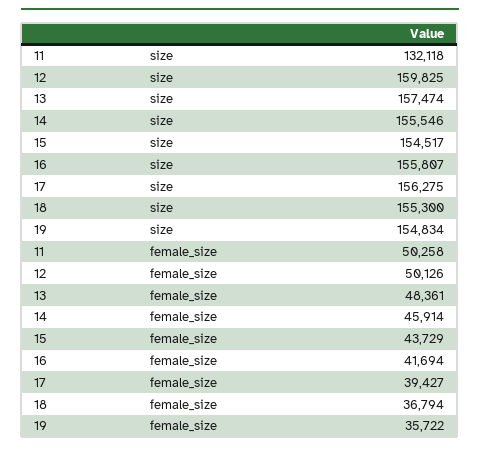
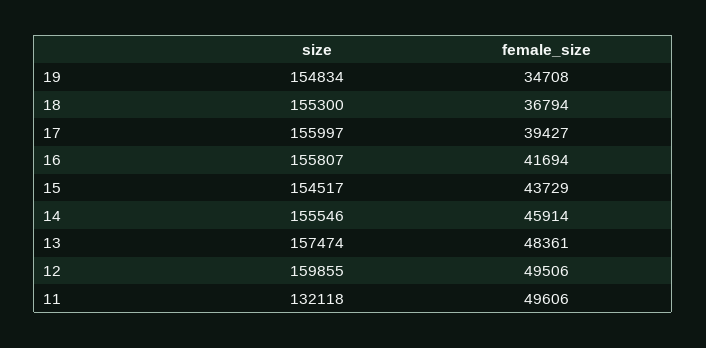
  {
    "11": {
      "size": 132118,
-     "female_size": 50258
+     "female_size": 49606
    },
    "12": {
-     "size": 159825,
+     "size": 159855,
-     "female_size": 50126
+     "female_size": 49506
    },
    "13": {
      "size": 157474,
      "female_size": 48361
    },
    "14": {
      "size": 155546,
      "female_size": 45914
    },
    "15": {
      "size": 154517,
      "female_size": 43729
    },
    "16": {
      "size": 155807,
      "female_size": 41694
    },
    "17": {
-     "size": 156275,
+     "size": 155997,
      "female_size": 39427
    },
    "18": {
      "size": 155300,
      "female_size": 36794
    },
    "19": {
      "size": 154834,
-     "female_size": 35722
+     "female_size": 34708
    }
  }

